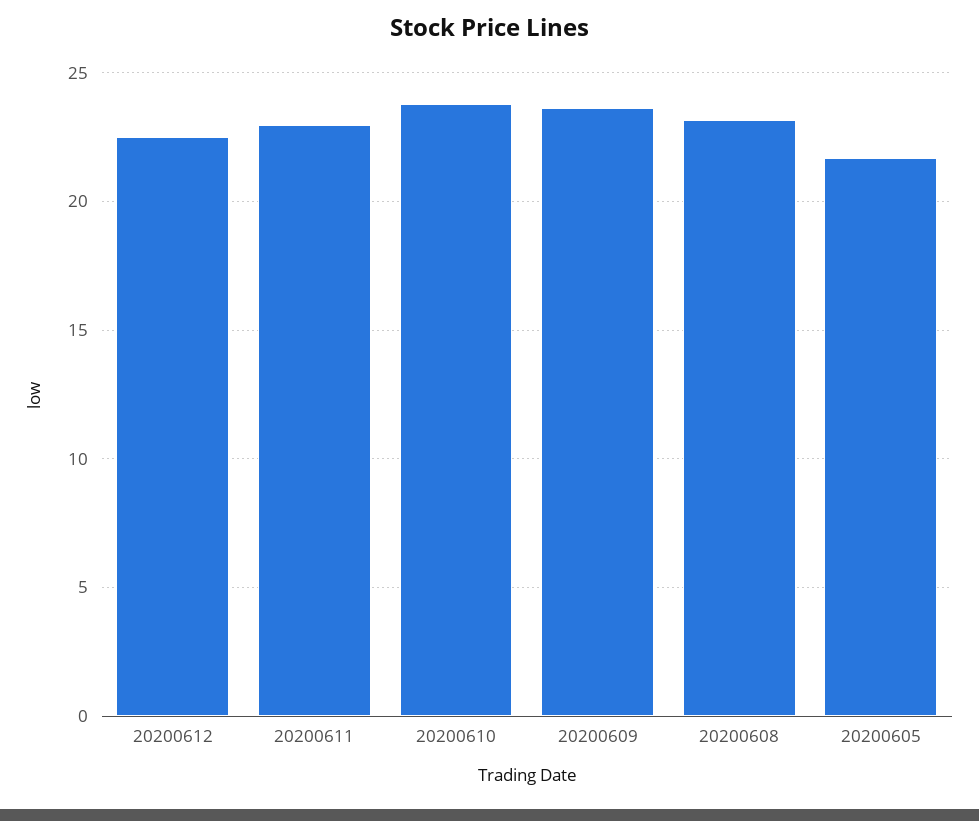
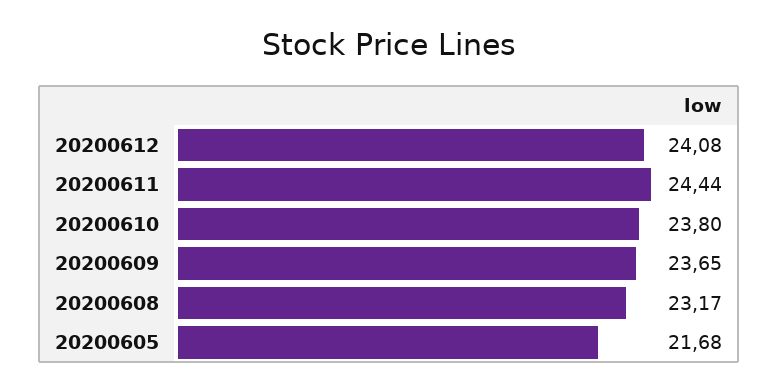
  {
-   "20200612": 22.5,
+   "20200612": 24.08,
-   "20200611": 23,
+   "20200611": 24.44,
    "20200610": 23.8,
    "20200609": 23.65,
    "20200608": 23.17,
    "20200605": 21.68
  }

